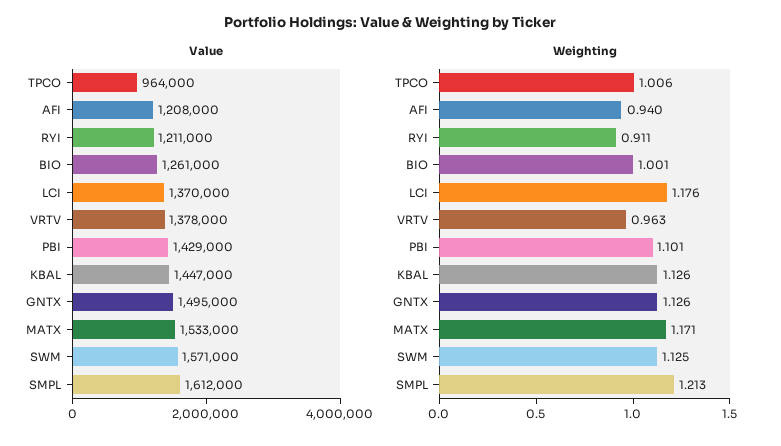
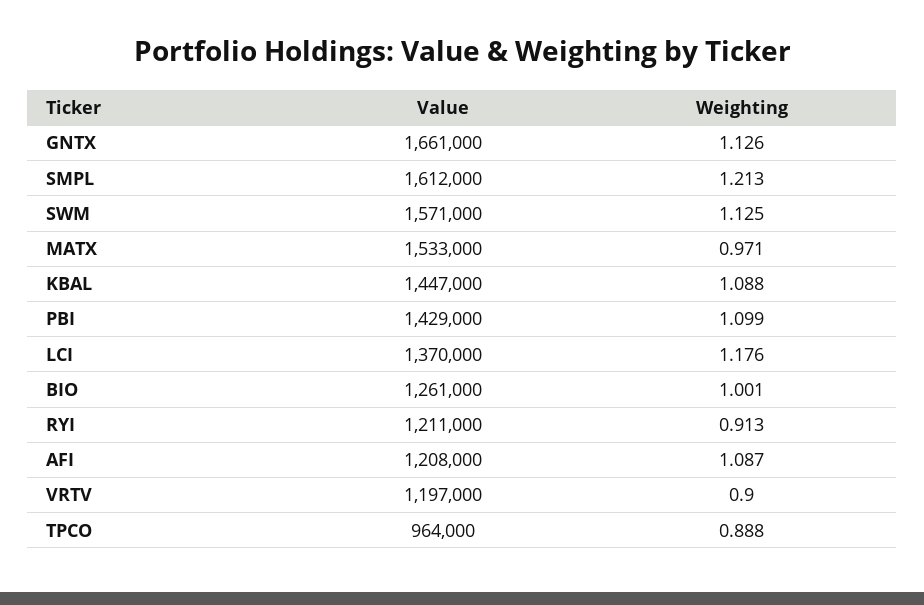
  {
    "Value": {
      "TPCO": 964000,
      "AFI": 1208000,
      "RYI": 1211000,
      "BIO": 1261000,
      "LCI": 1370000,
-     "VRTV": 1378000,
+     "VRTV": 1197000,
      "PBI": 1429000,
      "KBAL": 1447000,
-     "GNTX": 1495000,
+     "GNTX": 1661000,
      "MATX": 1533000,
      "SWM": 1571000,
      "SMPL": 1612000
    },
    "Weighting": {
-     "TPCO": 1.006,
+     "TPCO": 0.888,
-     "AFI": 0.94,
+     "AFI": 1.087,
-     "RYI": 0.911,
+     "RYI": 0.913,
      "BIO": 1.001,
      "LCI": 1.176,
-     "VRTV": 0.963,
+     "VRTV": 0.9,
-     "PBI": 1.101,
+     "PBI": 1.099,
-     "KBAL": 1.126,
+     "KBAL": 1.088,
      "GNTX": 1.126,
-     "MATX": 1.171,
+     "MATX": 0.971,
      "SWM": 1.125,
      "SMPL": 1.213
    }
  }

